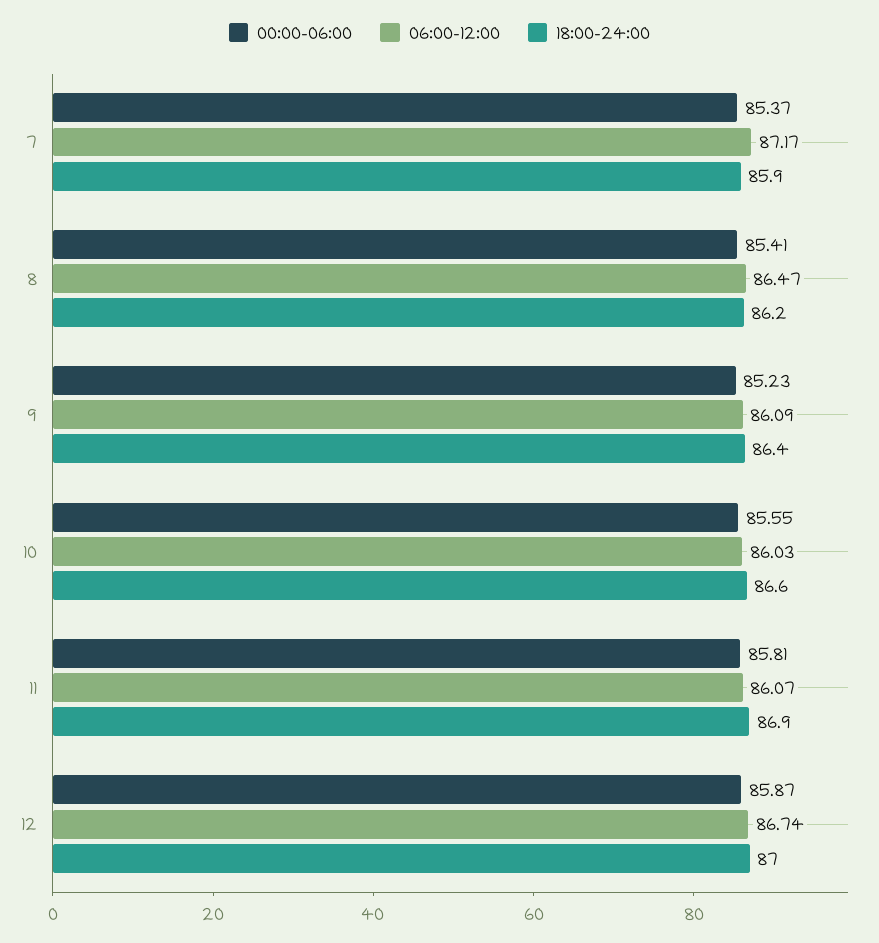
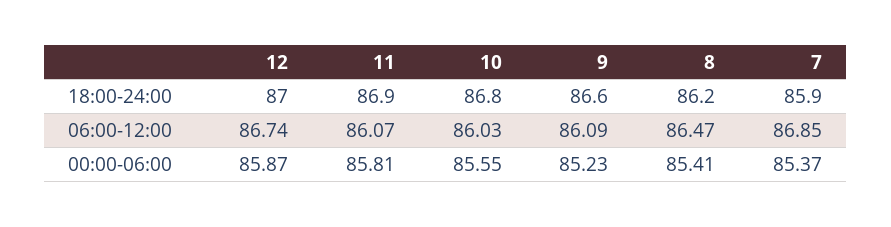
  {
    "00:00-06:00": {
      "7": 85.37,
      "8": 85.41,
      "9": 85.23,
      "10": 85.55,
      "11": 85.81,
      "12": 85.87
    },
    "06:00-12:00": {
-     "7": 87.17,
+     "7": 86.85,
      "8": 86.47,
      "9": 86.09,
      "10": 86.03,
      "11": 86.07,
      "12": 86.74
    },
    "18:00-24:00": {
      "7": 85.9,
      "8": 86.2,
-     "9": 86.4,
+     "9": 86.6,
-     "10": 86.6,
+     "10": 86.8,
      "11": 86.9,
      "12": 87
    }
  }

